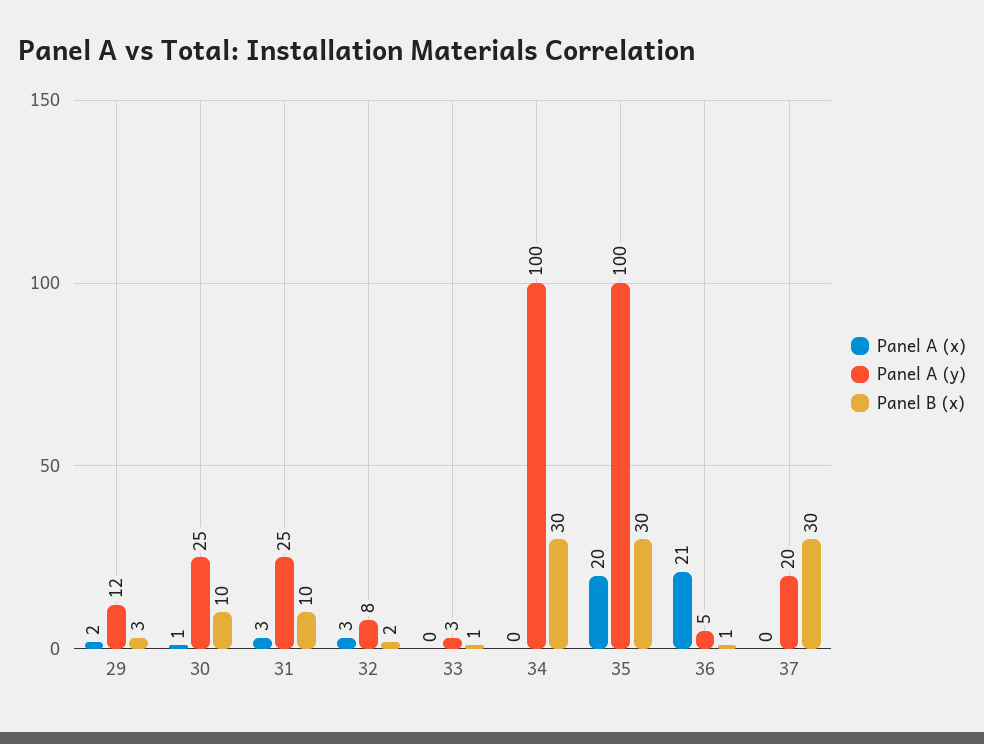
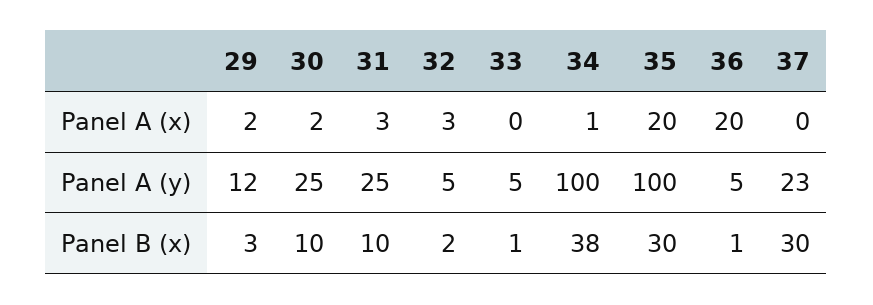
  {
    "Panel A (x)": {
      "29": 2,
-     "30": 1,
+     "30": 2,
      "31": 3,
      "32": 3,
      "33": 0,
-     "34": 0,
+     "34": 1,
      "35": 20,
-     "36": 21,
+     "36": 20,
      "37": 0
    },
    "Panel A (y)": {
      "29": 12,
      "30": 25,
      "31": 25,
-     "32": 8,
+     "32": 5,
-     "33": 3,
+     "33": 5,
      "34": 100,
      "35": 100,
      "36": 5,
-     "37": 20
+     "37": 23
    },
    "Panel B (x)": {
      "29": 3,
      "30": 10,
      "31": 10,
      "32": 2,
      "33": 1,
-     "34": 30,
+     "34": 38,
      "35": 30,
      "36": 1,
      "37": 30
    }
  }

